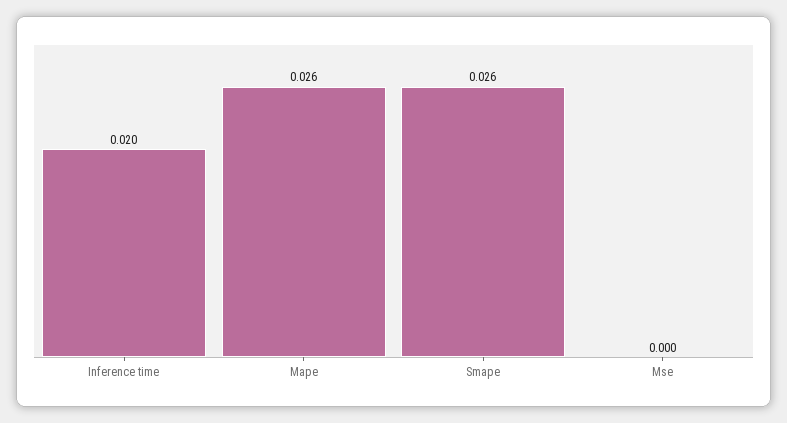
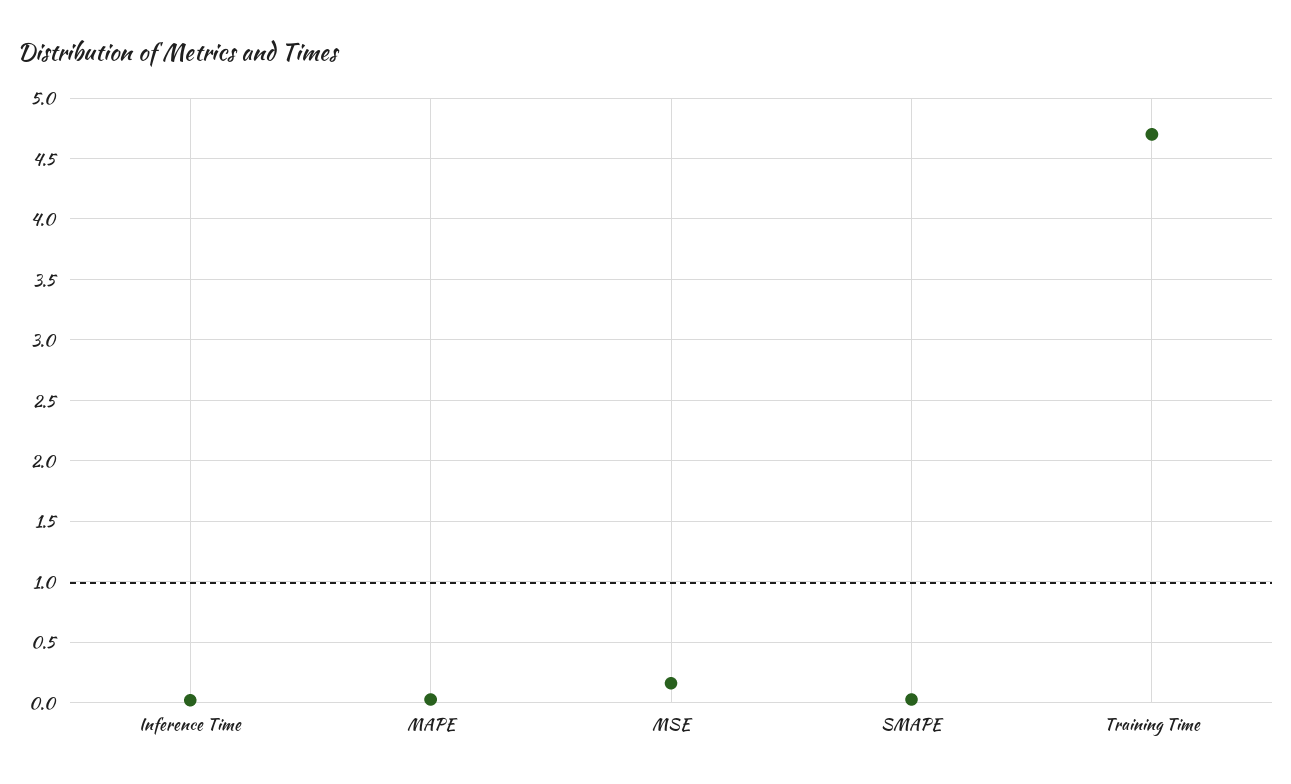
  {
    "Inference time": 0.02,
    "Mape": 0.026,
    "Smape": 0.026,
-   "Mse": 0
+   "Mse": 0.15,
+   "Training Time": 4.7
  }

